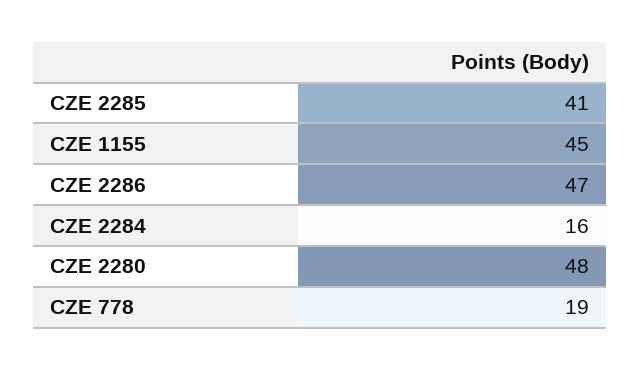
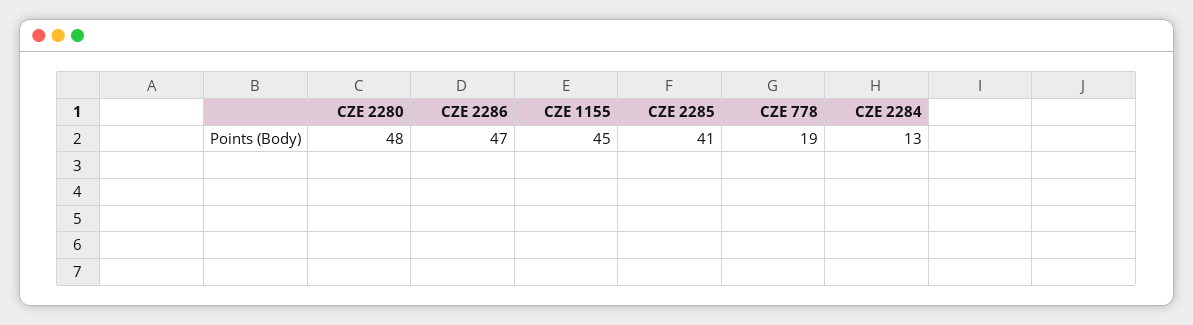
  {
    "CZE 2285": 41,
    "CZE 1155": 45,
    "CZE 2286": 47,
-   "CZE 2284": 16,
+   "CZE 2284": 13,
    "CZE 2280": 48,
    "CZE 778": 19
  }

